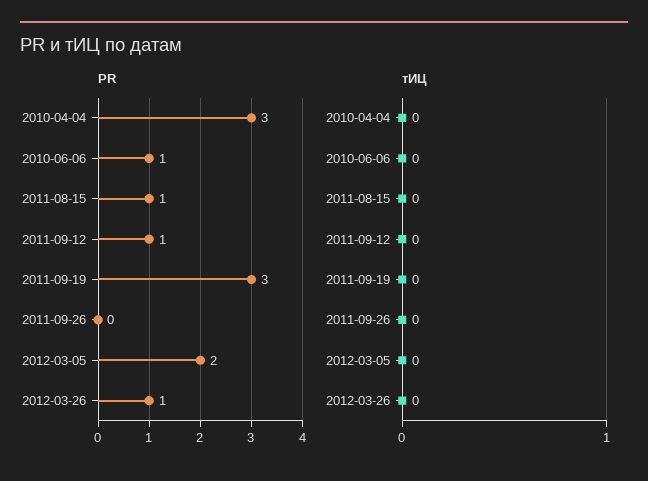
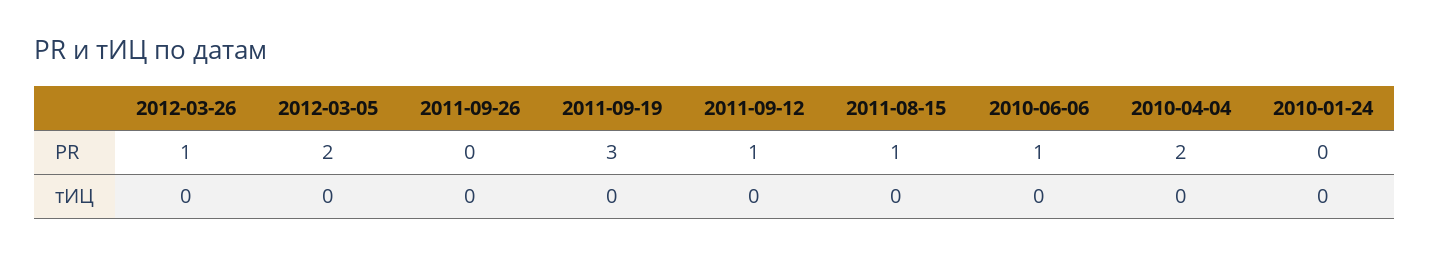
  {
    "PR": {
-     "2010-04-04": 3,
+     "2010-04-04": 2,
      "2010-06-06": 1,
      "2011-08-15": 1,
      "2011-09-12": 1,
      "2011-09-19": 3,
      "2011-09-26": 0,
      "2012-03-05": 2,
-     "2012-03-26": 1
+     "2012-03-26": 1,
+     "2010-01-24": 0
    },
    "тИЦ": {
      "2010-04-04": 0,
      "2010-06-06": 0,
      "2011-08-15": 0,
      "2011-09-12": 0,
      "2011-09-19": 0,
      "2011-09-26": 0,
      "2012-03-05": 0,
-     "2012-03-26": 0
+     "2012-03-26": 0,
+     "2010-01-24": 0
    }
  }

